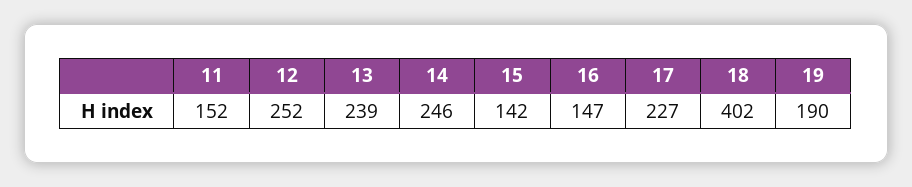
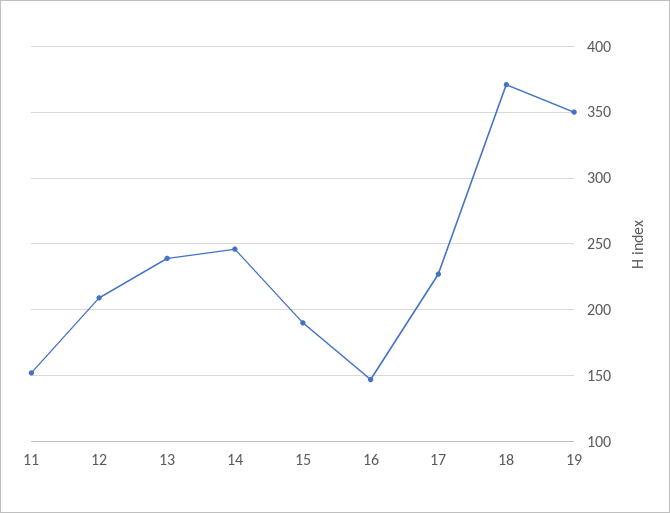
  {
    "11": 152,
-   "12": 252,
+   "12": 210,
    "13": 239,
    "14": 246,
-   "15": 142,
+   "15": 190,
    "16": 147,
    "17": 227,
-   "18": 402,
+   "18": 370,
-   "19": 190
+   "19": 350
  }

